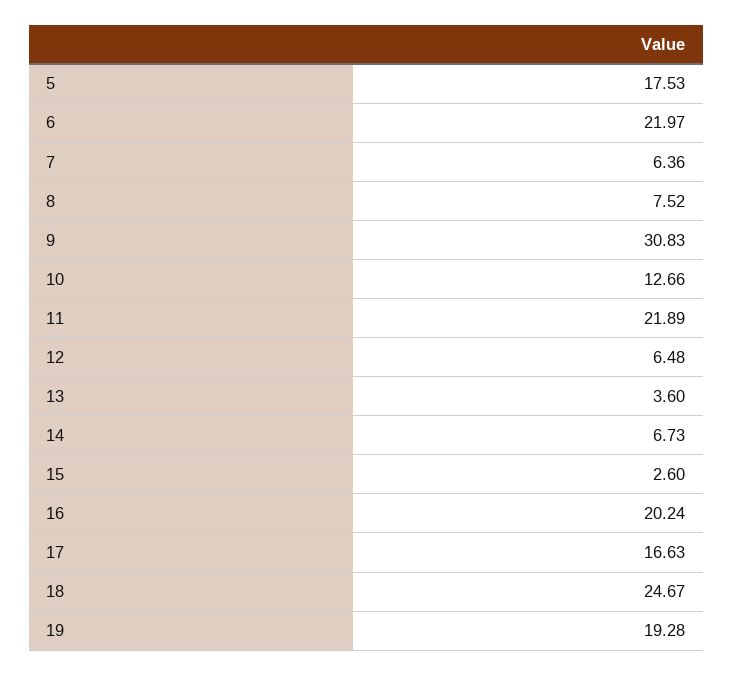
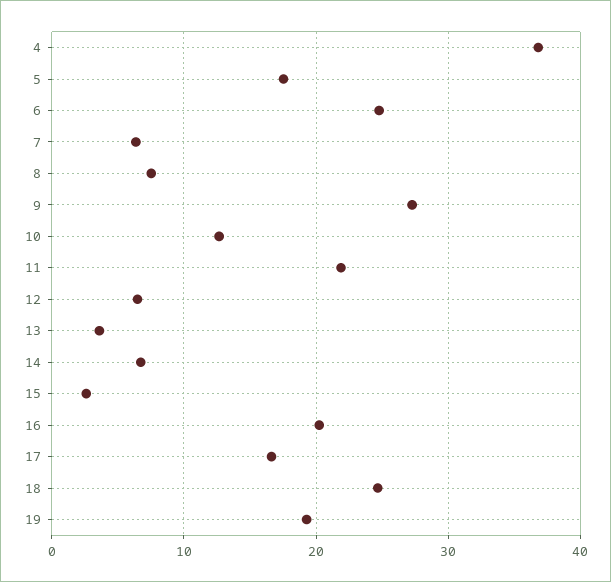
  {
    "5": 17.53,
-   "6": 21.97,
+   "6": 25,
    "7": 6.36,
    "8": 7.52,
-   "9": 30.83,
+   "9": 27,
    "10": 12.66,
    "11": 21.89,
    "12": 6.48,
    "13": 3.6,
    "14": 6.73,
    "15": 2.6,
    "16": 20.24,
    "17": 16.63,
    "18": 24.67,
-   "19": 19.28
+   "19": 19.28,
+   "4": 37
  }

